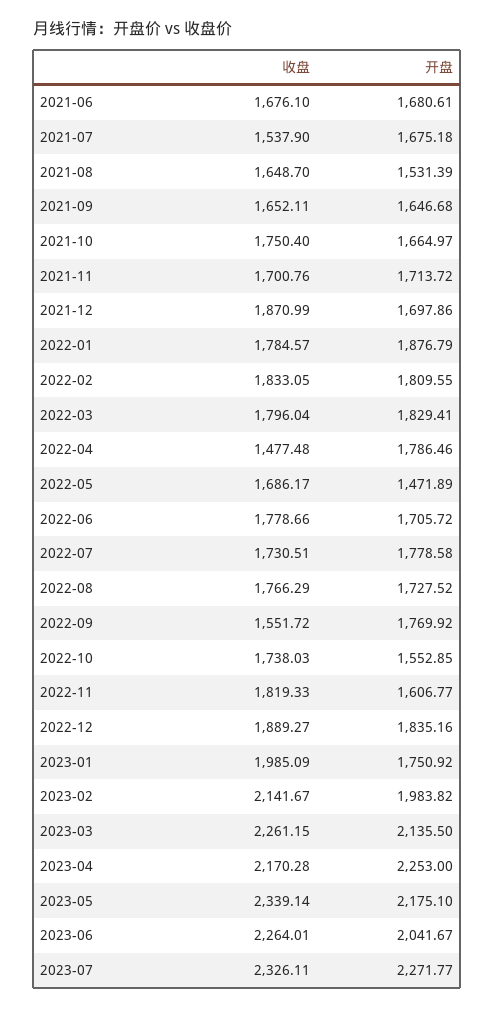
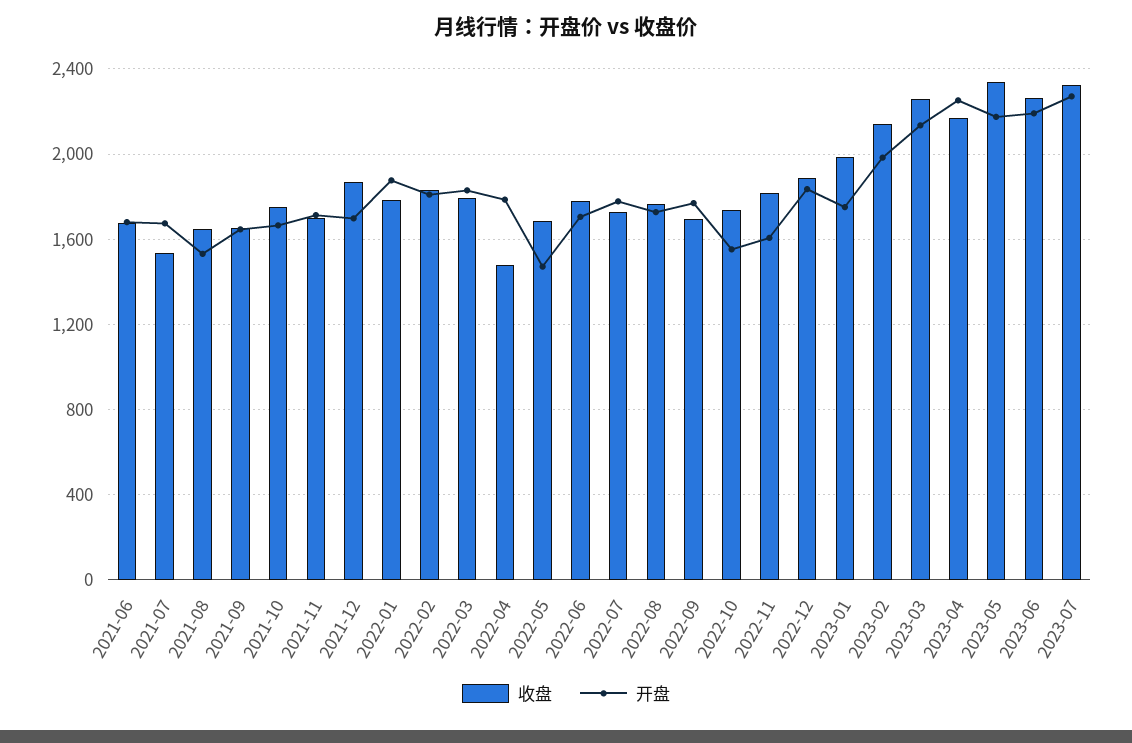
  {
    "收盘": {
      "2021-06": 1676.1,
      "2021-07": 1537.9,
      "2021-08": 1648.7,
      "2021-09": 1652.11,
      "2021-10": 1750.4,
      "2021-11": 1700.76,
      "2021-12": 1870.99,
      "2022-01": 1784.57,
      "2022-02": 1833.05,
      "2022-03": 1796.04,
      "2022-04": 1477.48,
      "2022-05": 1686.17,
      "2022-06": 1778.66,
      "2022-07": 1730.51,
      "2022-08": 1766.29,
-     "2022-09": 1551.72,
+     "2022-09": 1700,
      "2022-10": 1738.03,
      "2022-11": 1819.33,
      "2022-12": 1889.27,
      "2023-01": 1985.09,
      "2023-02": 2141.67,
      "2023-03": 2261.15,
      "2023-04": 2170.28,
      "2023-05": 2339.14,
      "2023-06": 2264.01,
      "2023-07": 2326.11
    },
    "开盘": {
      "2021-06": 1680.61,
      "2021-07": 1675.18,
      "2021-08": 1531.39,
      "2021-09": 1646.68,
      "2021-10": 1664.97,
      "2021-11": 1713.72,
      "2021-12": 1697.86,
      "2022-01": 1876.79,
      "2022-02": 1809.55,
      "2022-03": 1829.41,
      "2022-04": 1786.46,
      "2022-05": 1471.89,
      "2022-06": 1705.72,
      "2022-07": 1778.58,
      "2022-08": 1727.52,
      "2022-09": 1769.92,
      "2022-10": 1552.85,
      "2022-11": 1606.77,
      "2022-12": 1835.16,
      "2023-01": 1750.92,
      "2023-02": 1983.82,
      "2023-03": 2135.5,
      "2023-04": 2253,
      "2023-05": 2175.1,
-     "2023-06": 2041.67,
+     "2023-06": 2200,
      "2023-07": 2271.77
    }
  }

